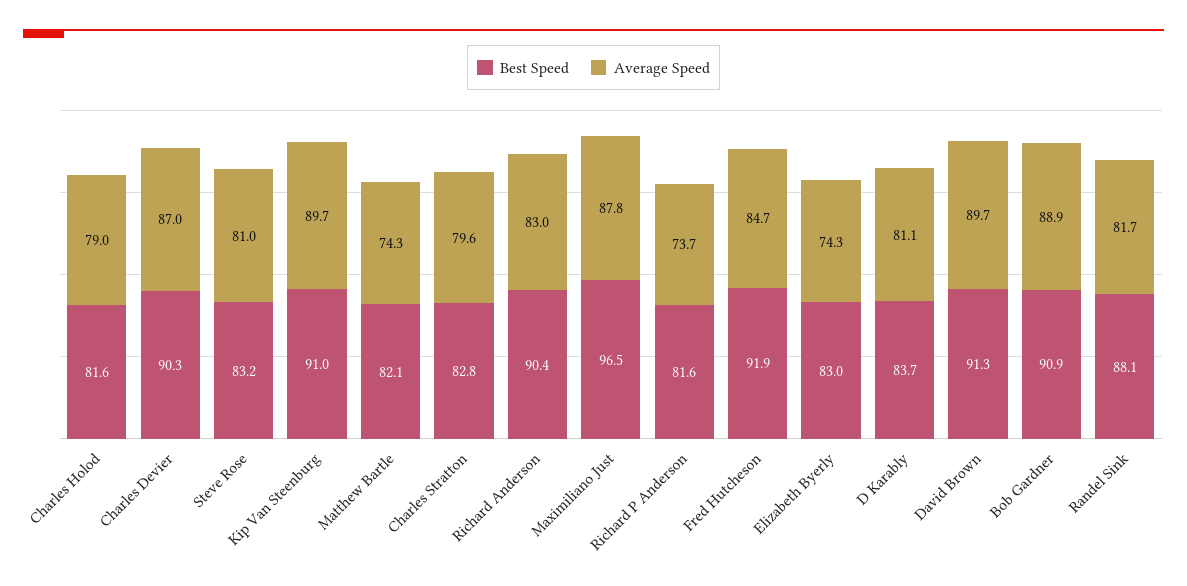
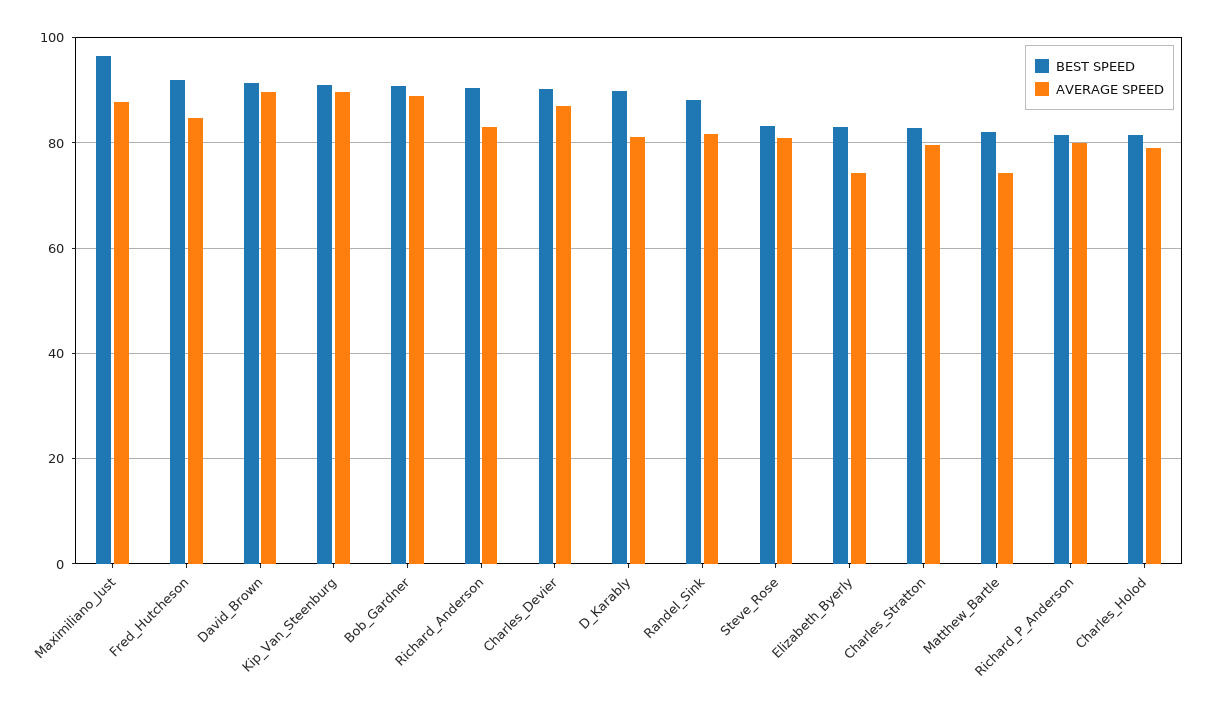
  {
    "Best Speed": {
      "Charles Holod": 81.6,
      "Charles Devier": 90.3,
      "Steve Rose": 83.2,
      "Kip Van Steenburg": 91,
      "Matthew Bartle": 82.1,
      "Charles Stratton": 82.8,
      "Richard Anderson": 90.4,
      "Maximiliano Just": 96.5,
      "Richard P Anderson": 81.6,
      "Fred Hutcheson": 91.9,
      "Elizabeth Byerly": 83,
-     "D Karably": 83.7,
+     "D Karably": 90,
      "David Brown": 91.3,
      "Bob Gardner": 90.9,
      "Randel Sink": 88.1
    },
    "Average Speed": {
      "Charles Holod": 79,
      "Charles Devier": 87,
      "Steve Rose": 81,
      "Kip Van Steenburg": 89.7,
      "Matthew Bartle": 74.3,
      "Charles Stratton": 79.6,
      "Richard Anderson": 83,
      "Maximiliano Just": 87.8,
-     "Richard P Anderson": 73.7,
+     "Richard P Anderson": 80,
      "Fred Hutcheson": 84.7,
      "Elizabeth Byerly": 74.3,
      "D Karably": 81.1,
      "David Brown": 89.7,
      "Bob Gardner": 88.9,
      "Randel Sink": 81.7
    }
  }

